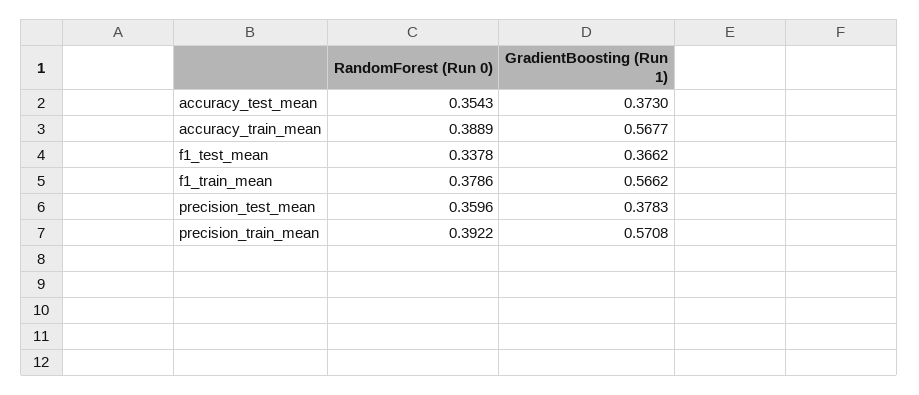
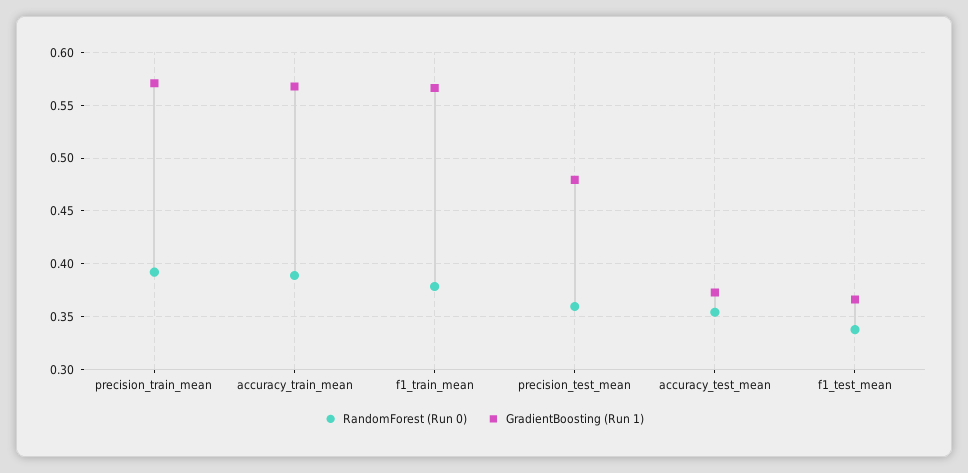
  {
    "RandomForest (Run 0)": {
      "accuracy_test_mean": 0.3543,
      "accuracy_train_mean": 0.3889,
      "f1_test_mean": 0.3378,
      "f1_train_mean": 0.3786,
      "precision_test_mean": 0.3596,
      "precision_train_mean": 0.3922
    },
    "GradientBoosting (Run 1)": {
      "accuracy_test_mean": 0.373,
      "accuracy_train_mean": 0.5677,
      "f1_test_mean": 0.3662,
      "f1_train_mean": 0.5662,
-     "precision_test_mean": 0.3783,
+     "precision_test_mean": 0.48,
      "precision_train_mean": 0.5708
    }
  }

